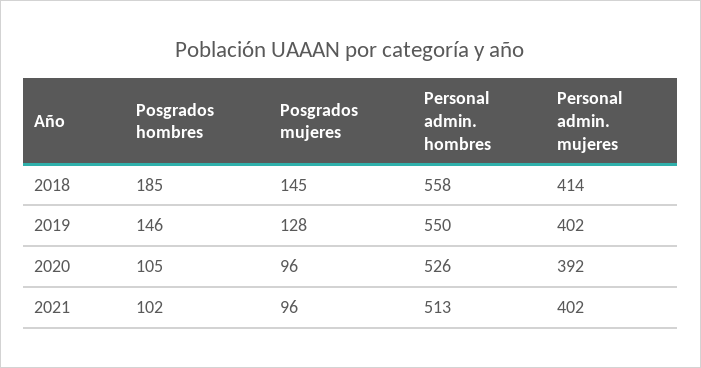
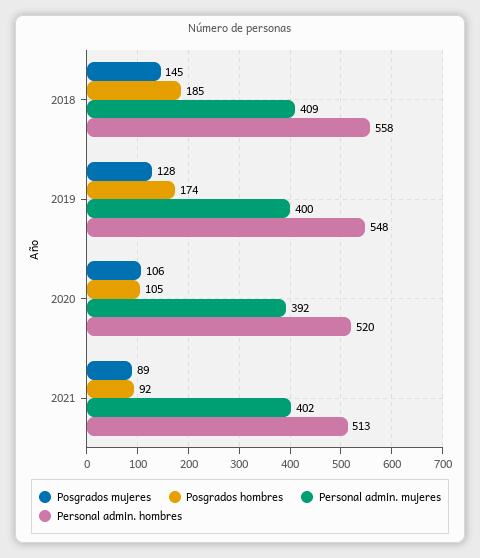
  {
    "Posgrados hombres": {
      "2018": 185,
-     "2019": 146,
+     "2019": 174,
      "2020": 105,
-     "2021": 102
+     "2021": 92
    },
    "Posgrados mujeres": {
      "2018": 145,
      "2019": 128,
-     "2020": 96,
+     "2020": 106,
-     "2021": 96
+     "2021": 89
    },
    "Personal admin. hombres": {
      "2018": 558,
-     "2019": 550,
+     "2019": 548,
-     "2020": 526,
+     "2020": 520,
      "2021": 513
    },
    "Personal admin. mujeres": {
-     "2018": 414,
+     "2018": 409,
-     "2019": 402,
+     "2019": 400,
      "2020": 392,
      "2021": 402
    }
  }

